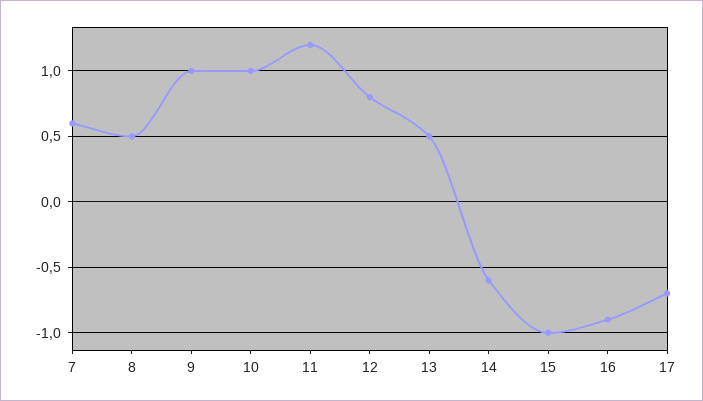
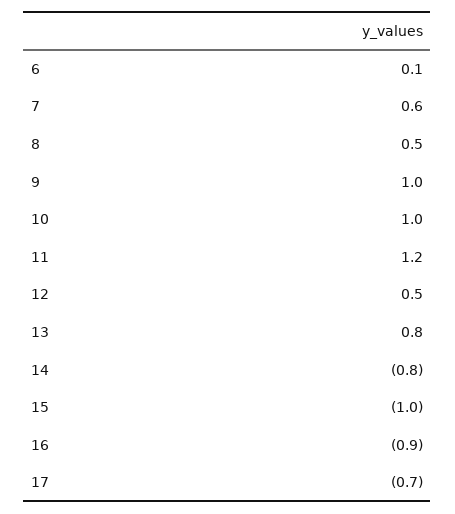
  {
    "7": 0.6,
    "8": 0.5,
    "9": 1,
    "10": 1,
    "11": 1.2,
-   "12": 0.8,
+   "12": 0.5,
-   "13": 0.5,
+   "13": 0.8,
-   "14": -0.6,
+   "14": -0.8,
    "15": -1,
    "16": -0.9,
-   "17": -0.7
+   "17": -0.7,
+   "6": 0.1
  }

